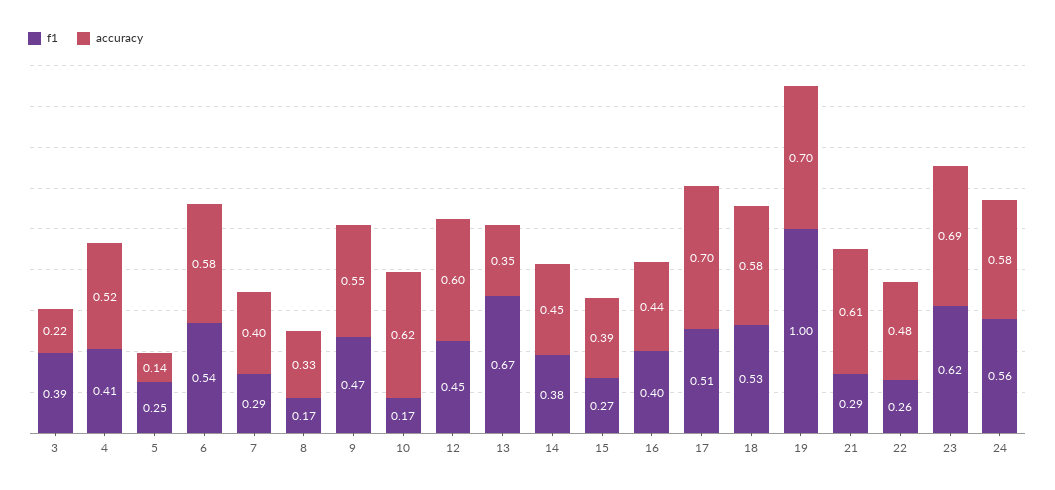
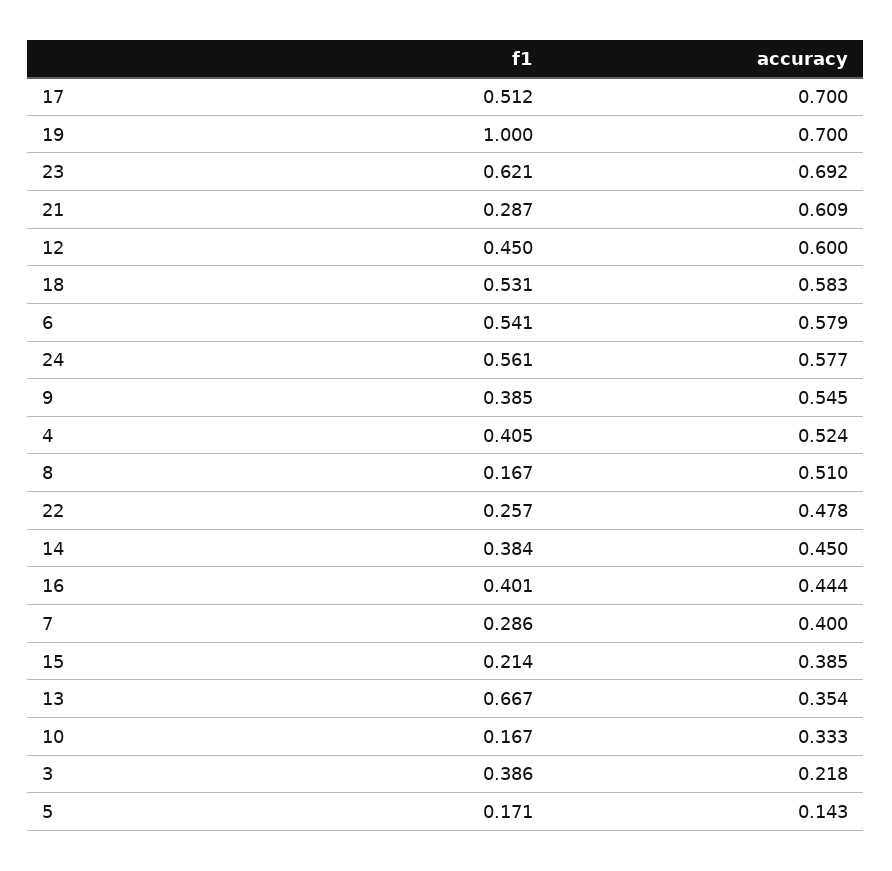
  {
    "f1": {
      "3": 0.386,
      "4": 0.405,
-     "5": 0.25,
+     "5": 0.171,
      "6": 0.541,
      "7": 0.286,
      "8": 0.167,
-     "9": 0.47,
+     "9": 0.385,
      "10": 0.167,
      "12": 0.45,
      "13": 0.667,
      "14": 0.384,
-     "15": 0.27,
+     "15": 0.214,
      "16": 0.401,
      "17": 0.512,
      "18": 0.531,
      "19": 1,
      "21": 0.287,
      "22": 0.257,
      "23": 0.621,
      "24": 0.561
    },
    "accuracy": {
      "3": 0.218,
      "4": 0.524,
      "5": 0.143,
      "6": 0.579,
      "7": 0.4,
-     "8": 0.33,
+     "8": 0.51,
      "9": 0.545,
-     "10": 0.62,
+     "10": 0.333,
      "12": 0.6,
      "13": 0.354,
      "14": 0.45,
      "15": 0.385,
      "16": 0.444,
      "17": 0.7,
      "18": 0.583,
      "19": 0.7,
      "21": 0.609,
      "22": 0.478,
      "23": 0.692,
      "24": 0.577
    }
  }

